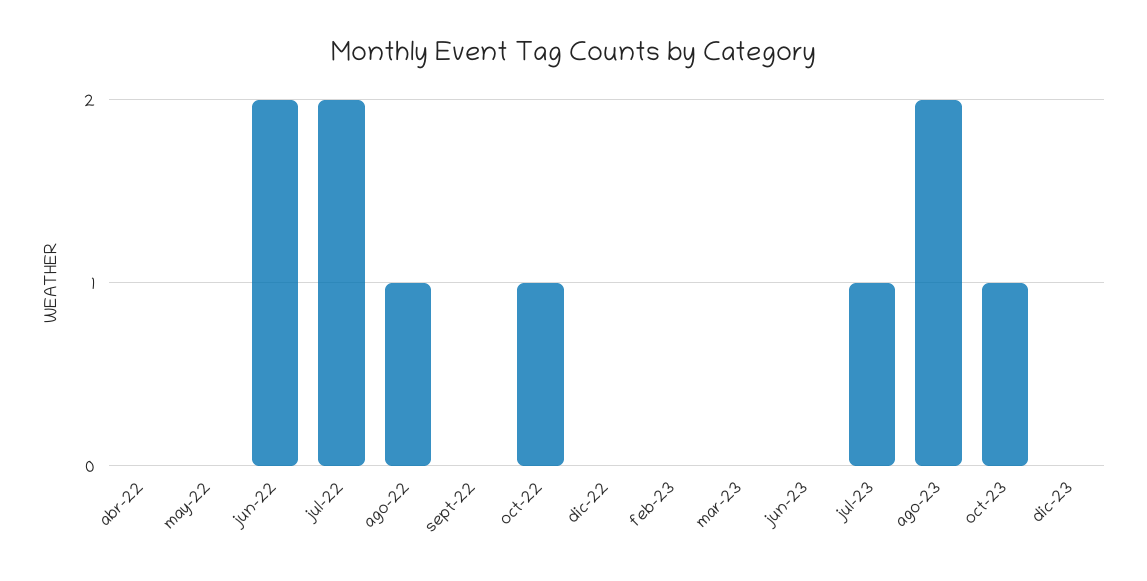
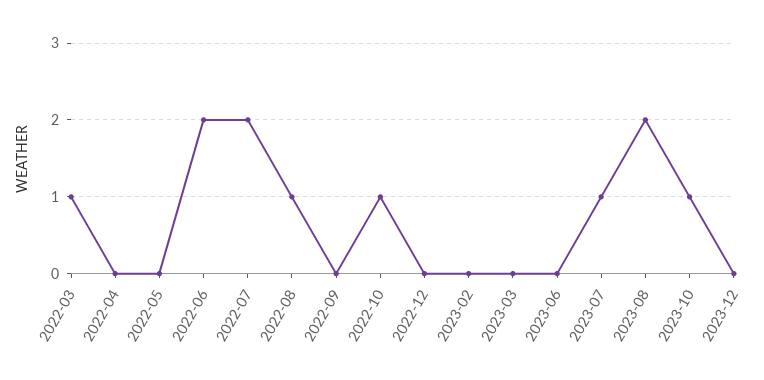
  {
    "abr-22": 0,
    "may-22": 0,
    "jun-22": 2,
    "jul-22": 2,
    "ago-22": 1,
    "sept-22": 0,
    "oct-22": 1,
    "dic-22": 0,
    "feb-23": 0,
    "mar-23": 0,
    "jun-23": 0,
    "jul-23": 1,
    "ago-23": 2,
    "oct-23": 1,
-   "dic-23": 0
+   "dic-23": 0,
+   "2022-03": 1
  }

